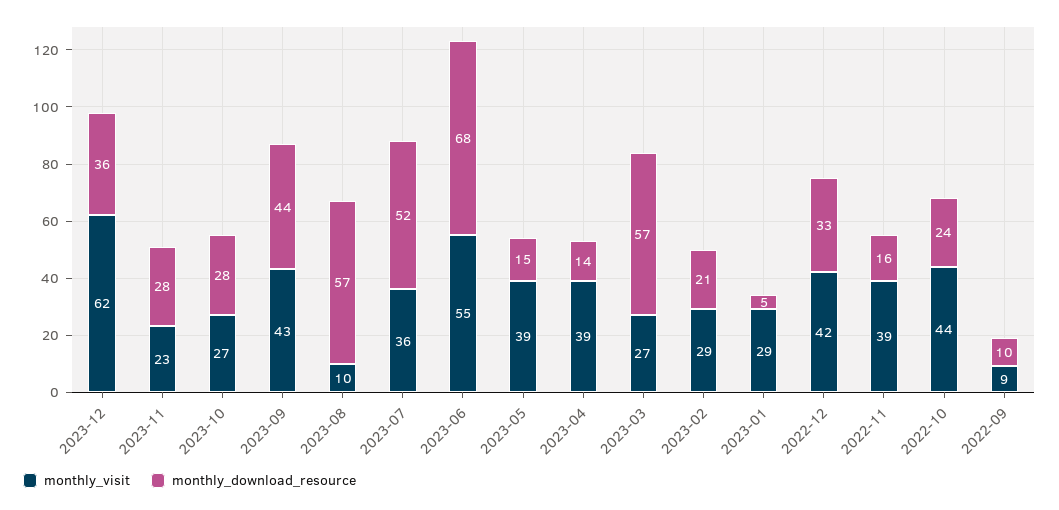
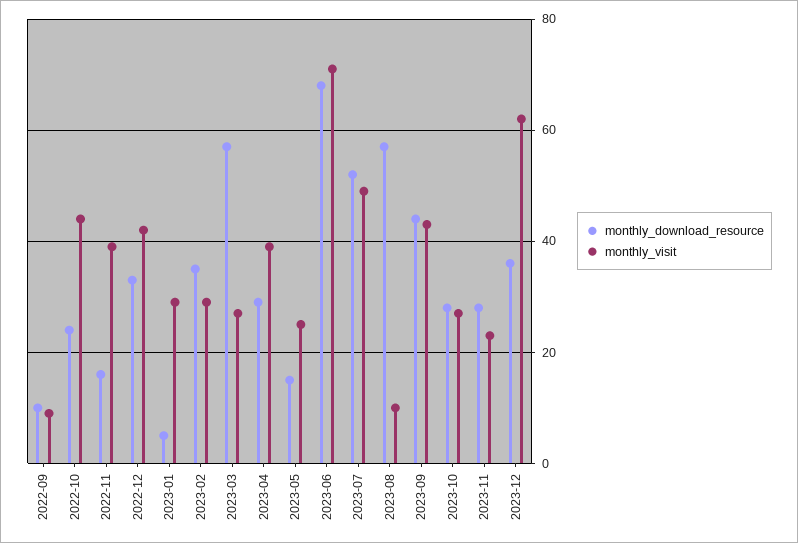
  {
    "monthly_visit": {
      "2023-12": 62,
      "2023-11": 23,
      "2023-10": 27,
      "2023-09": 43,
      "2023-08": 10,
-     "2023-07": 36,
+     "2023-07": 50,
-     "2023-06": 55,
+     "2023-06": 70,
-     "2023-05": 39,
+     "2023-05": 25,
      "2023-04": 39,
      "2023-03": 27,
      "2023-02": 29,
      "2023-01": 29,
      "2022-12": 42,
      "2022-11": 39,
      "2022-10": 44,
      "2022-09": 9
    },
    "monthly_download_resource": {
      "2023-12": 36,
      "2023-11": 28,
      "2023-10": 28,
      "2023-09": 44,
      "2023-08": 57,
      "2023-07": 52,
      "2023-06": 68,
      "2023-05": 15,
-     "2023-04": 14,
+     "2023-04": 30,
      "2023-03": 57,
-     "2023-02": 21,
+     "2023-02": 35,
      "2023-01": 5,
      "2022-12": 33,
      "2022-11": 16,
      "2022-10": 24,
      "2022-09": 10
    }
  }

